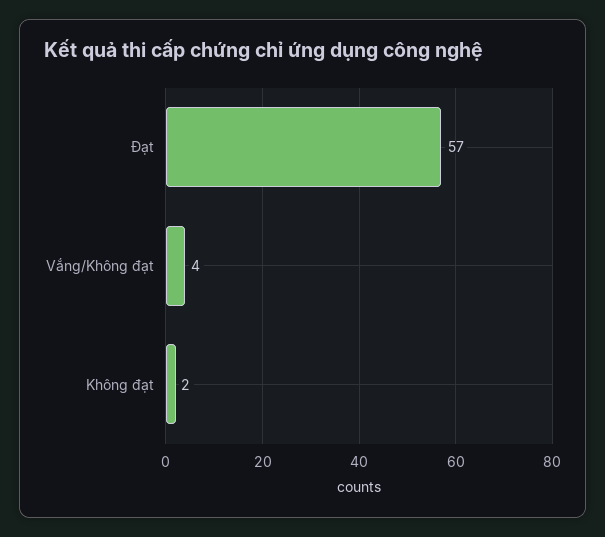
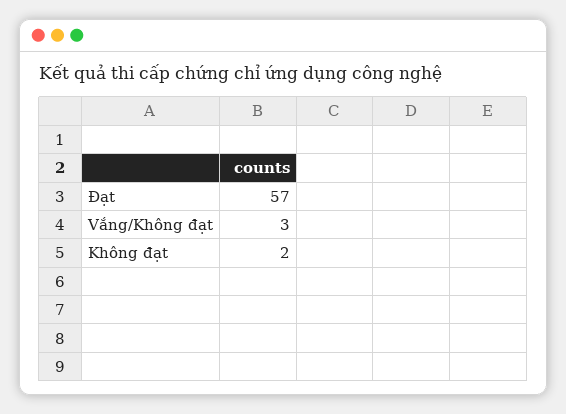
  {
    "Đạt": 57,
-   "Vắng/Không đạt": 4,
+   "Vắng/Không đạt": 3,
    "Không đạt": 2
  }

